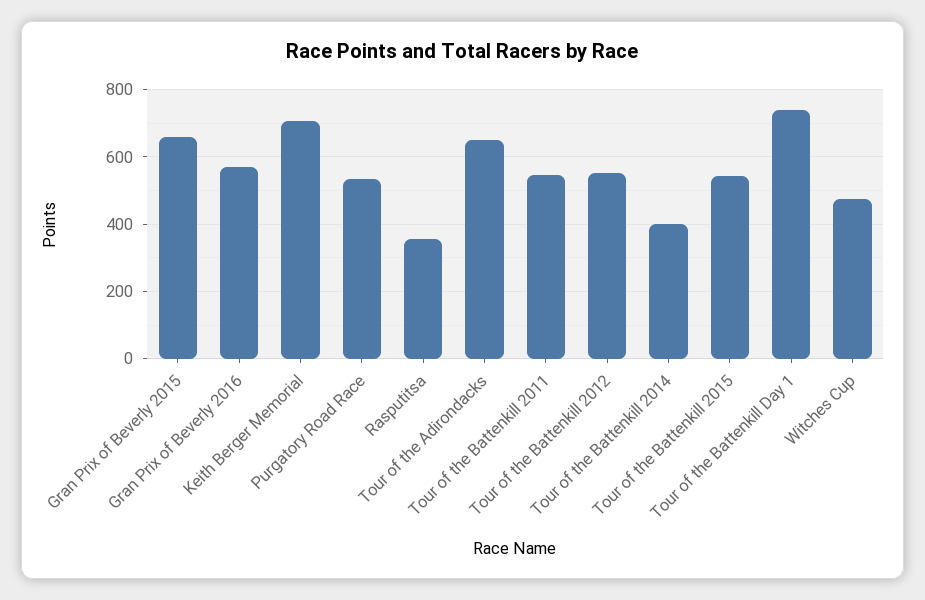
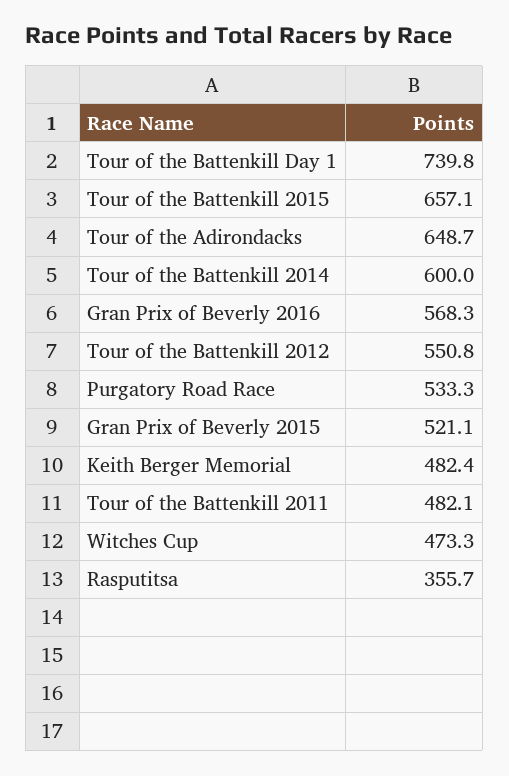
  {
-   "Gran Prix of Beverly 2015": 660,
+   "Gran Prix of Beverly 2015": 521.1,
    "Gran Prix of Beverly 2016": 568.3,
-   "Keith Berger Memorial": 700,
+   "Keith Berger Memorial": 482.4,
    "Purgatory Road Race": 533.3,
    "Rasputitsa": 355.7,
    "Tour of the Adirondacks": 648.7,
-   "Tour of the Battenkill 2011": 540,
+   "Tour of the Battenkill 2011": 482.1,
    "Tour of the Battenkill 2012": 550.8,
-   "Tour of the Battenkill 2014": 400,
+   "Tour of the Battenkill 2014": 600,
-   "Tour of the Battenkill 2015": 540,
+   "Tour of the Battenkill 2015": 657.1,
    "Tour of the Battenkill Day 1": 739.8,
    "Witches Cup": 473.3
  }

